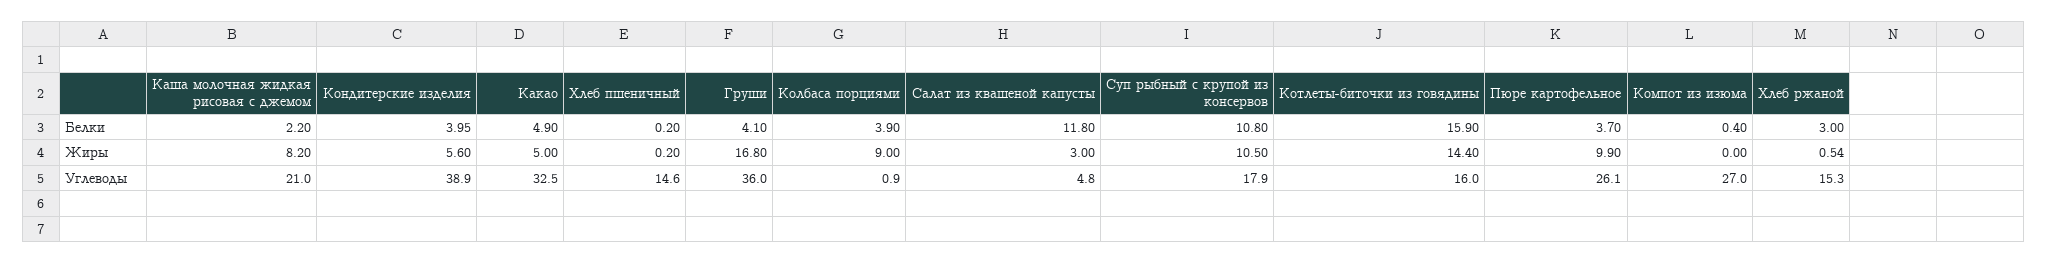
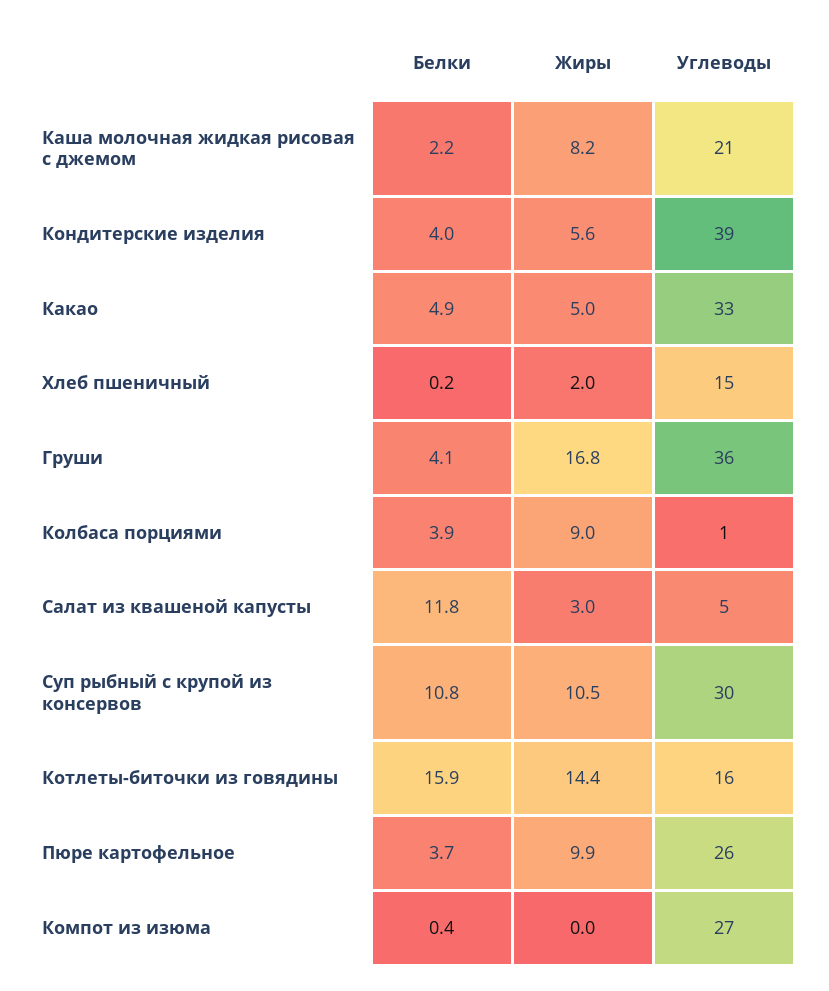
  {
    "Каша молочная жидкая рисовая с джемом": {
      "Белки": 2.2,
      "Жиры": 8.2,
      "Углеводы": 21
    },
    "Кондитерские изделия": {
      "Белки": 3.95,
      "Жиры": 5.6,
      "Углеводы": 38.9
    },
    "Какао": {
      "Белки": 4.9,
      "Жиры": 5,
      "Углеводы": 32.5
    },
    "Хлеб пшеничный": {
      "Белки": 0.2,
-     "Жиры": 0.2,
+     "Жиры": 2,
      "Углеводы": 14.6
    },
    "Груши": {
      "Белки": 4.1,
      "Жиры": 16.8,
      "Углеводы": 36
    },
    "Колбаса порциями": {
      "Белки": 3.9,
      "Жиры": 9,
      "Углеводы": 0.9
    },
    "Салат из квашеной капусты": {
      "Белки": 11.8,
      "Жиры": 3,
      "Углеводы": 4.8
    },
    "Суп рыбный с крупой из консервов": {
      "Белки": 10.8,
      "Жиры": 10.5,
-     "Углеводы": 17.9
+     "Углеводы": 30
    },
    "Котлеты-биточки из говядины": {
      "Белки": 15.9,
      "Жиры": 14.4,
      "Углеводы": 16
    },
    "Пюре картофельное": {
      "Белки": 3.7,
      "Жиры": 9.9,
      "Углеводы": 26.1
    },
    "Компот из изюма": {
      "Белки": 0.4,
      "Жиры": 0,
      "Углеводы": 27
-   },
+   }
-   "Хлеб ржаной": {
-     "Белки": 3,
-     "Жиры": 0.54,
-     "Углеводы": 15.3
-   }
  }

